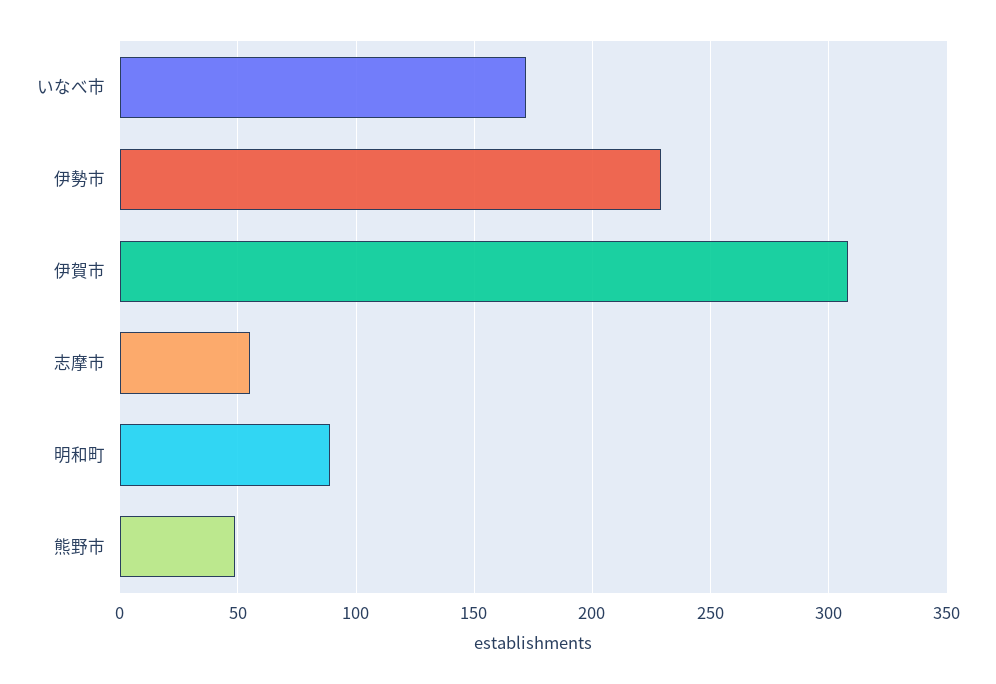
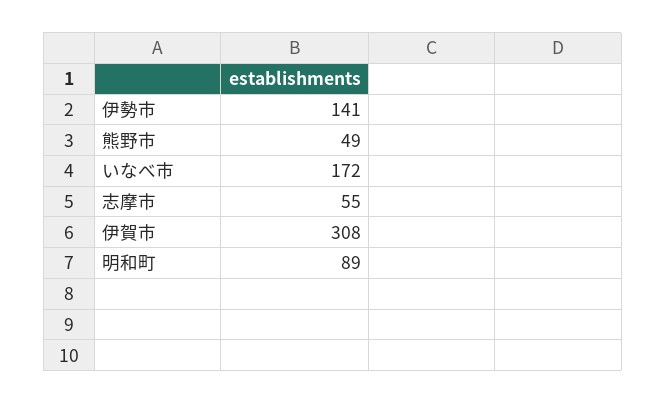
  {
    "いなべ市": 172,
-   "伊勢市": 230,
+   "伊勢市": 141,
    "伊賀市": 308,
    "志摩市": 55,
    "明和町": 89,
    "熊野市": 49
  }

